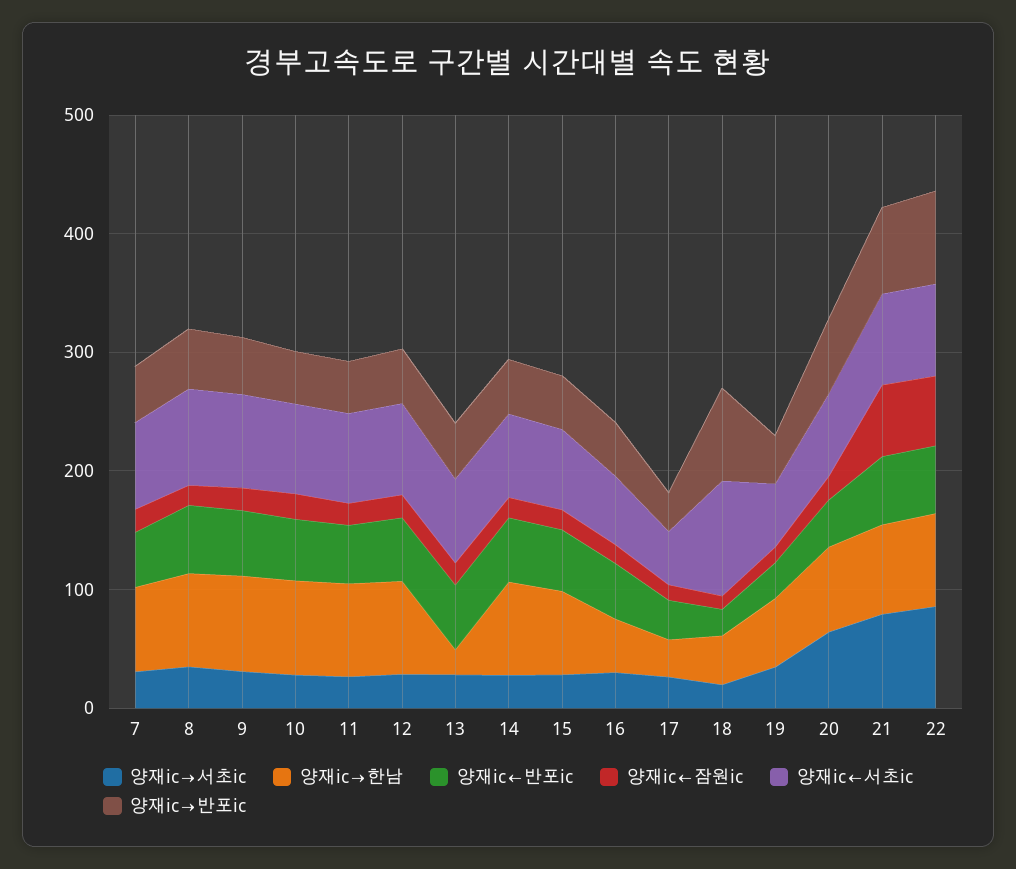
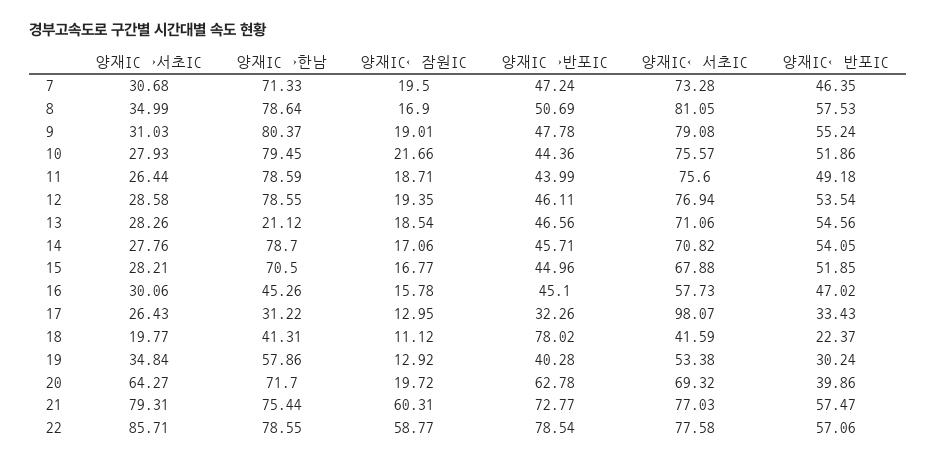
  {
    "양재ic→서초ic": {
      "7": 30.68,
      "8": 34.99,
      "9": 31.03,
      "10": 27.93,
      "11": 26.44,
      "12": 28.58,
      "13": 28.26,
      "14": 27.76,
      "15": 28.21,
      "16": 30.06,
      "17": 26.43,
      "18": 19.77,
      "19": 34.84,
      "20": 64.27,
      "21": 79.31,
      "22": 85.71
    },
    "양재ic→한남": {
      "7": 71.33,
      "8": 78.64,
      "9": 80.37,
      "10": 79.45,
      "11": 78.59,
      "12": 78.55,
      "13": 21.12,
      "14": 78.7,
      "15": 70.5,
      "16": 45.26,
      "17": 31.22,
      "18": 41.31,
      "19": 57.86,
      "20": 71.7,
      "21": 75.44,
      "22": 78.55
    },
    "양재ic←반포ic": {
      "7": 46.35,
      "8": 57.53,
      "9": 55.24,
      "10": 51.86,
      "11": 49.18,
      "12": 53.54,
      "13": 54.56,
      "14": 54.05,
      "15": 51.85,
      "16": 47.02,
      "17": 33.43,
      "18": 22.37,
      "19": 30.24,
      "20": 39.86,
      "21": 57.47,
      "22": 57.06
    },
    "양재ic←잠원ic": {
      "7": 19.5,
      "8": 16.9,
      "9": 19.01,
      "10": 21.66,
      "11": 18.71,
      "12": 19.35,
      "13": 18.54,
      "14": 17.06,
      "15": 16.77,
      "16": 15.78,
      "17": 12.95,
      "18": 11.12,
      "19": 12.92,
      "20": 19.72,
      "21": 60.31,
      "22": 58.77
    },
    "양재ic←서초ic": {
      "7": 73.28,
      "8": 81.05,
      "9": 79.08,
      "10": 75.57,
      "11": 75.6,
      "12": 76.94,
      "13": 71.06,
      "14": 70.82,
      "15": 67.88,
      "16": 57.73,
-     "17": 40,
+     "17": 98.07,
-     "18": 100,
+     "18": 41.59,
      "19": 53.38,
      "20": 69.32,
      "21": 77.03,
      "22": 77.58
    },
    "양재ic→반포ic": {
      "7": 47.24,
      "8": 50.69,
      "9": 47.78,
      "10": 44.36,
      "11": 43.99,
      "12": 46.11,
      "13": 46.56,
      "14": 45.71,
      "15": 44.96,
      "16": 45.1,
      "17": 32.26,
      "18": 78.02,
      "19": 40.28,
      "20": 62.78,
      "21": 72.77,
      "22": 78.54
    }
  }

